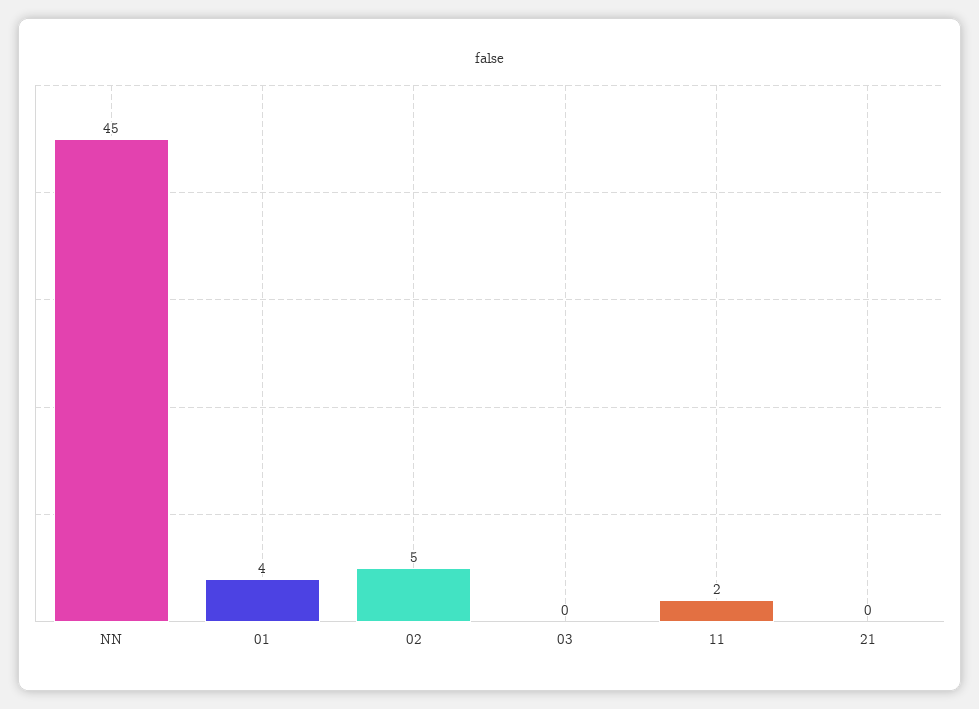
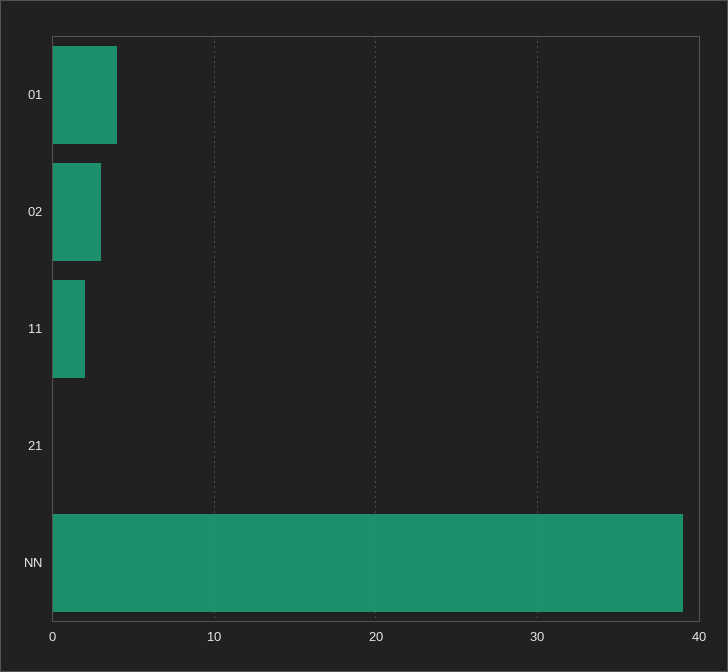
  {
-   "NN": 45,
+   "NN": 39,
    "01": 4,
-   "02": 5,
+   "02": 3,
-   "03": 0,
    "11": 2,
    "21": 0
  }

